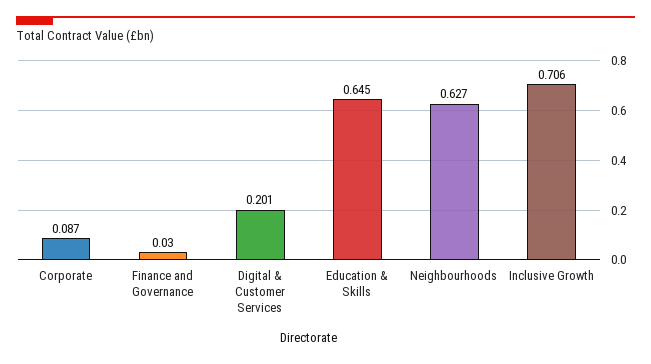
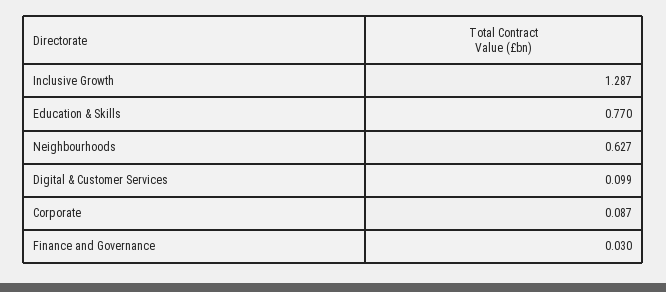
  {
    "Corporate": 0.087,
    "Finance and Governance": 0.03,
-   "Digital & Customer Services": 0.201,
+   "Digital & Customer Services": 0.099,
-   "Education & Skills": 0.645,
+   "Education & Skills": 0.77,
    "Neighbourhoods": 0.627,
-   "Inclusive Growth": 0.706
+   "Inclusive Growth": 1.287
  }

